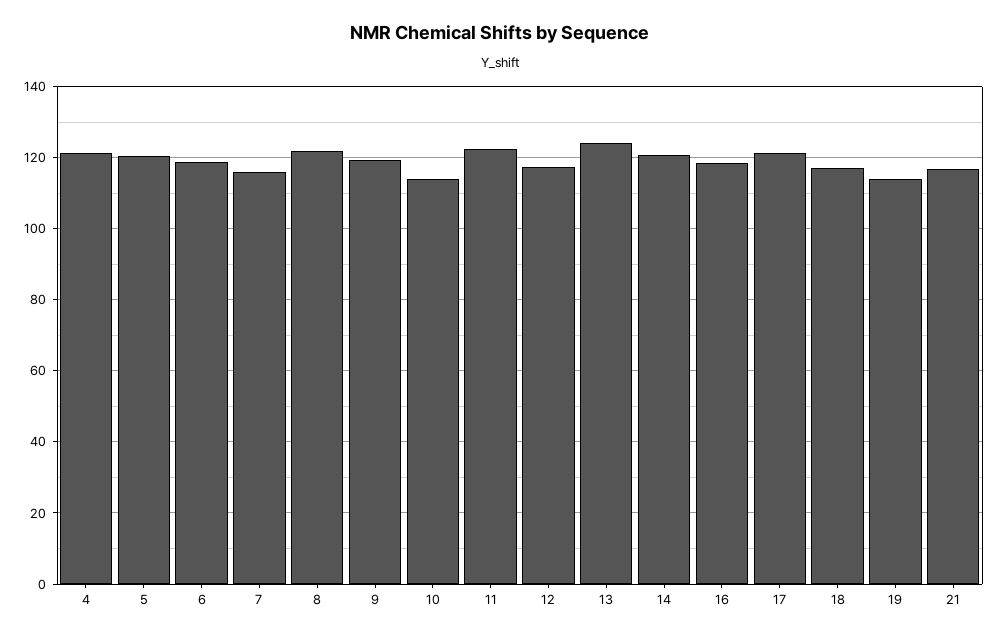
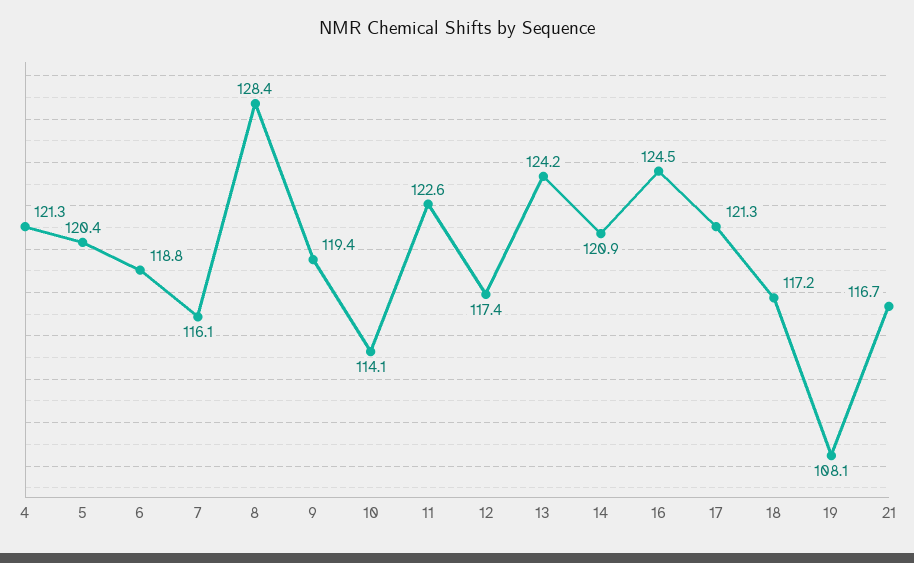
  {
    "4": 121.3,
    "5": 120.4,
    "6": 118.8,
    "7": 116.1,
-   "8": 122,
+   "8": 128.4,
    "9": 119.4,
    "10": 114.1,
    "11": 122.6,
    "12": 117.4,
    "13": 124.2,
    "14": 120.9,
-   "16": 118,
+   "16": 124.5,
    "17": 121.3,
    "18": 117.2,
-   "19": 114,
+   "19": 108.1,
    "21": 116.7
  }

